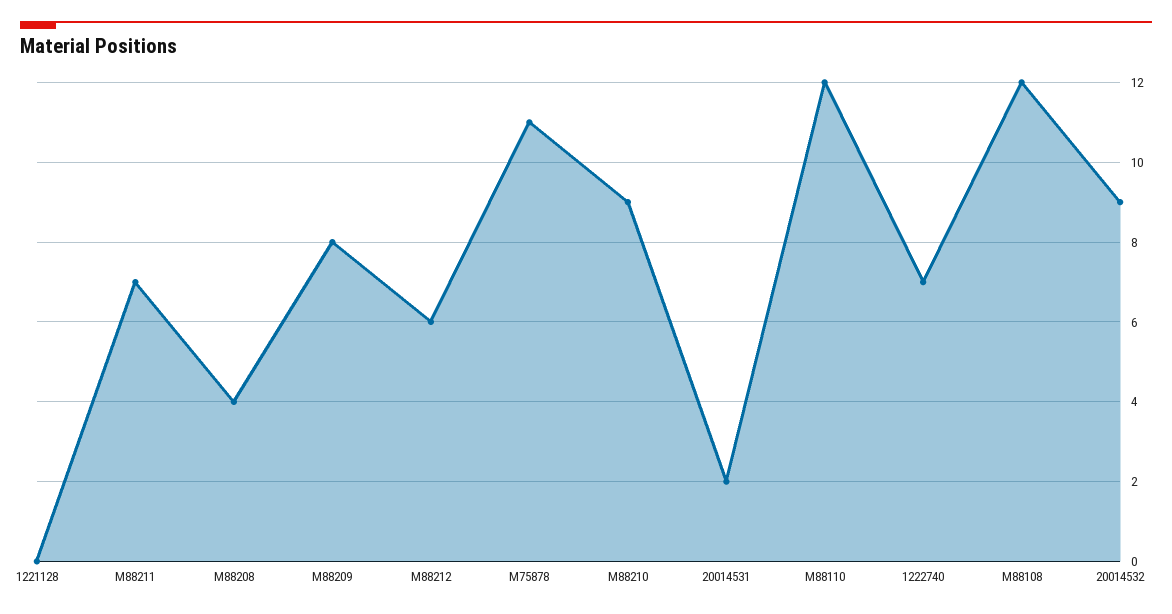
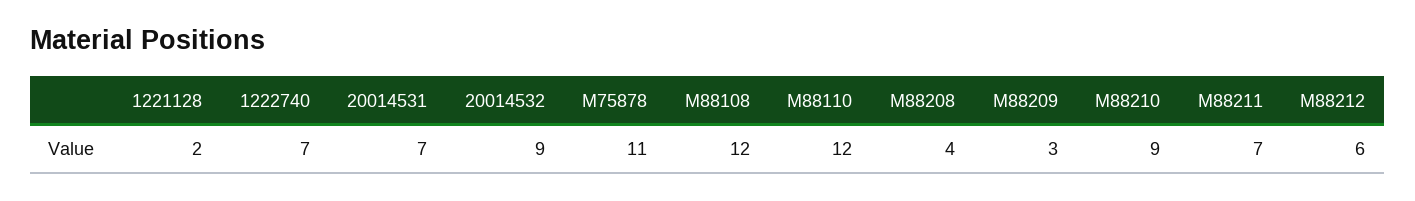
  {
-   "1221128": 0,
+   "1221128": 2,
    "M88211": 7,
    "M88208": 4,
-   "M88209": 8,
+   "M88209": 3,
    "M88212": 6,
    "M75878": 11,
    "M88210": 9,
-   "20014531": 2,
+   "20014531": 7,
    "M88110": 12,
    "1222740": 7,
    "M88108": 12,
    "20014532": 9
  }

